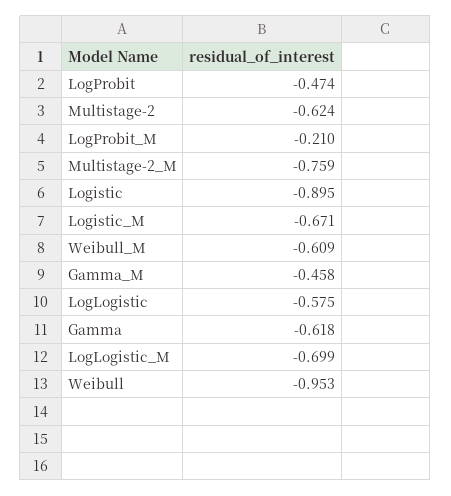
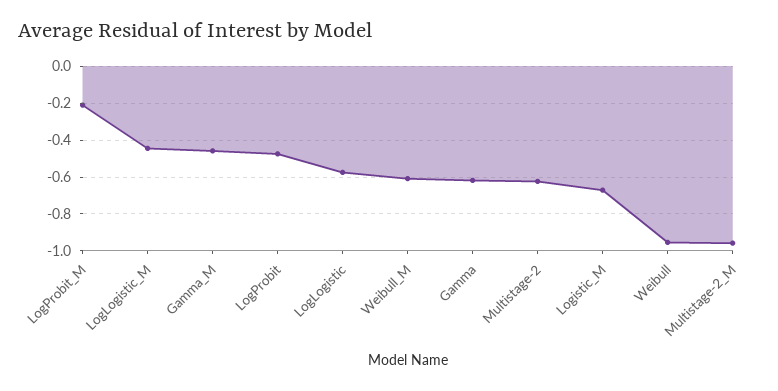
  {
    "LogProbit": -0.474,
    "Multistage-2": -0.624,
    "LogProbit_M": -0.21,
-   "Multistage-2_M": -0.759,
+   "Multistage-2_M": -0.95,
-   "Logistic": -0.895,
    "Logistic_M": -0.671,
    "Weibull_M": -0.609,
    "Gamma_M": -0.458,
    "LogLogistic": -0.575,
    "Gamma": -0.618,
-   "LogLogistic_M": -0.699,
+   "LogLogistic_M": -0.45,
    "Weibull": -0.953
  }

